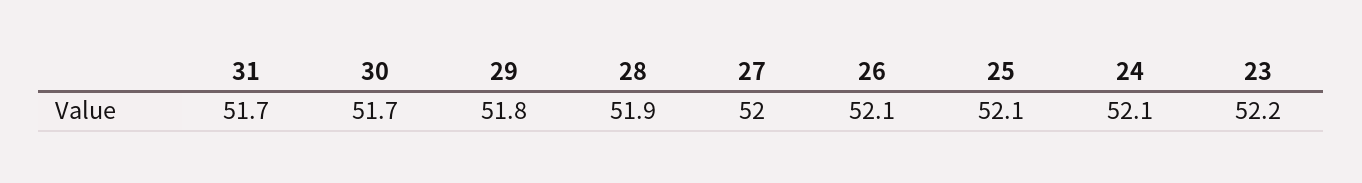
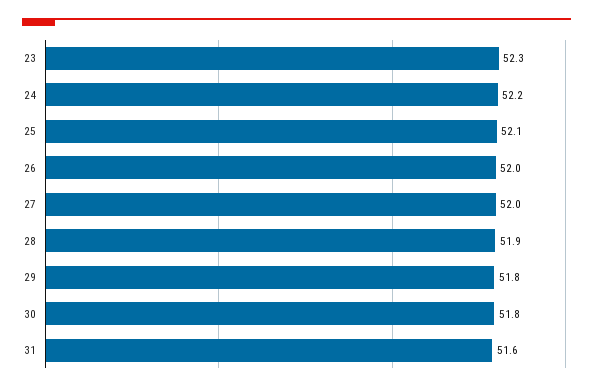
  {
-   "31": 51.7,
+   "31": 51.6,
-   "30": 51.7,
+   "30": 51.8,
    "29": 51.8,
    "28": 51.9,
    "27": 52,
-   "26": 52.1,
+   "26": 52,
    "25": 52.1,
-   "24": 52.1,
+   "24": 52.2,
-   "23": 52.2
+   "23": 52.3
  }

